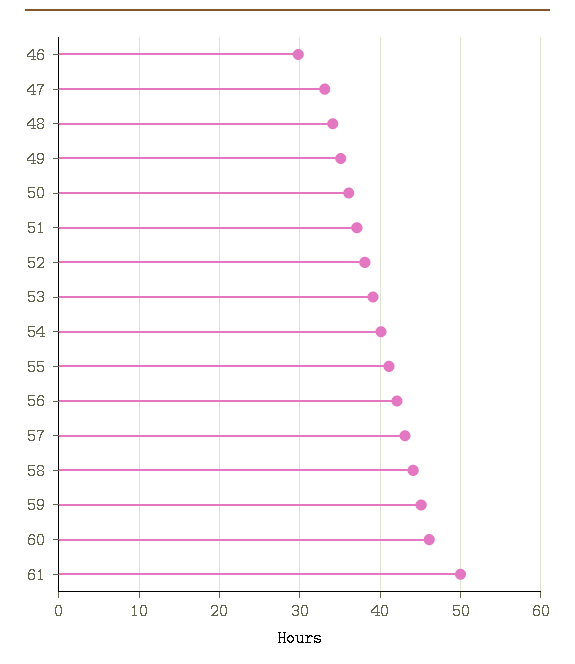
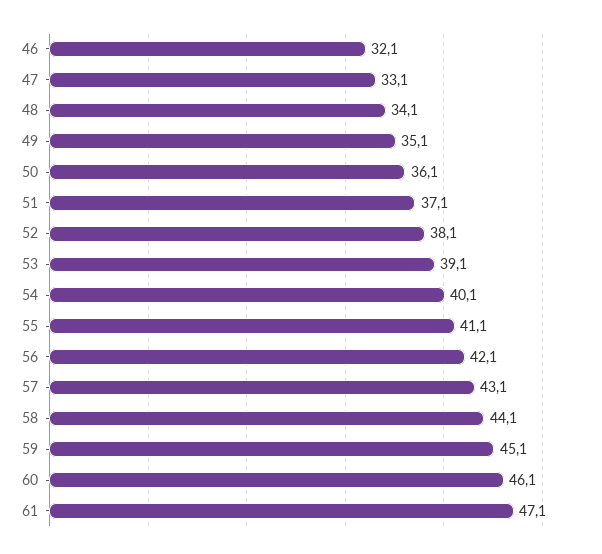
  {
-   "46": 30,
+   "46": 32.1,
    "47": 33.1,
    "48": 34.1,
    "49": 35.1,
    "50": 36.1,
    "51": 37.1,
    "52": 38.1,
    "53": 39.1,
    "54": 40.1,
    "55": 41.1,
    "56": 42.1,
    "57": 43.1,
    "58": 44.1,
    "59": 45.1,
    "60": 46.1,
-   "61": 50
+   "61": 47.1
  }

